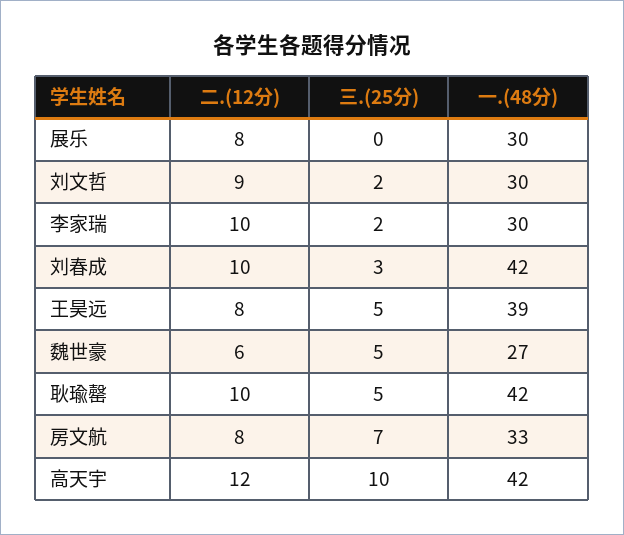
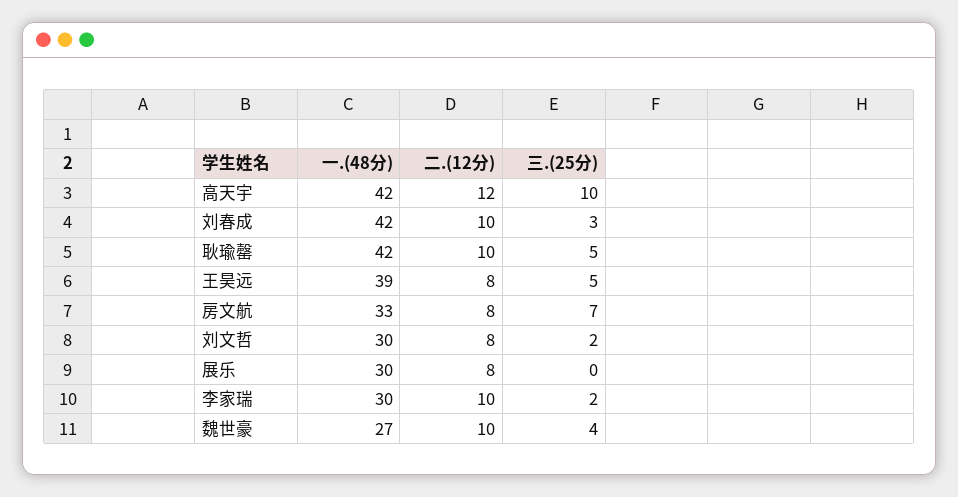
  {
    "二.(12分)": {
      "展乐": 8,
-     "刘文哲": 9,
+     "刘文哲": 8,
      "李家瑞": 10,
      "刘春成": 10,
      "王昊远": 8,
-     "魏世豪": 6,
+     "魏世豪": 10,
      "耿瑜罄": 10,
      "房文航": 8,
      "高天宇": 12
    },
    "三.(25分)": {
      "展乐": 0,
      "刘文哲": 2,
      "李家瑞": 2,
      "刘春成": 3,
      "王昊远": 5,
-     "魏世豪": 5,
+     "魏世豪": 4,
      "耿瑜罄": 5,
      "房文航": 7,
      "高天宇": 10
    },
    "一.(48分)": {
      "展乐": 30,
      "刘文哲": 30,
      "李家瑞": 30,
      "刘春成": 42,
      "王昊远": 39,
      "魏世豪": 27,
      "耿瑜罄": 42,
      "房文航": 33,
      "高天宇": 42
    }
  }

